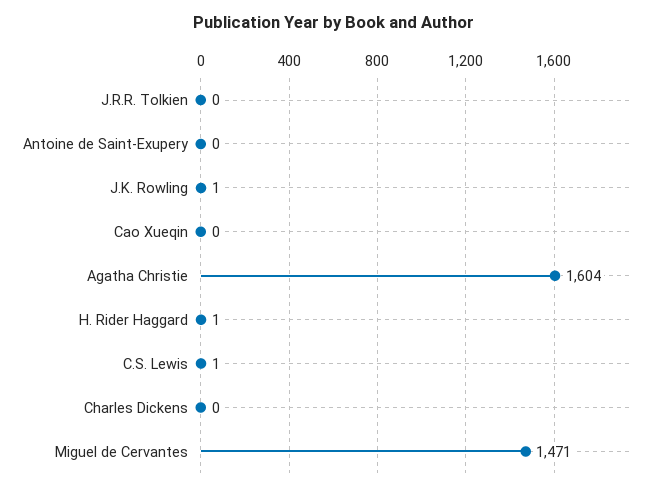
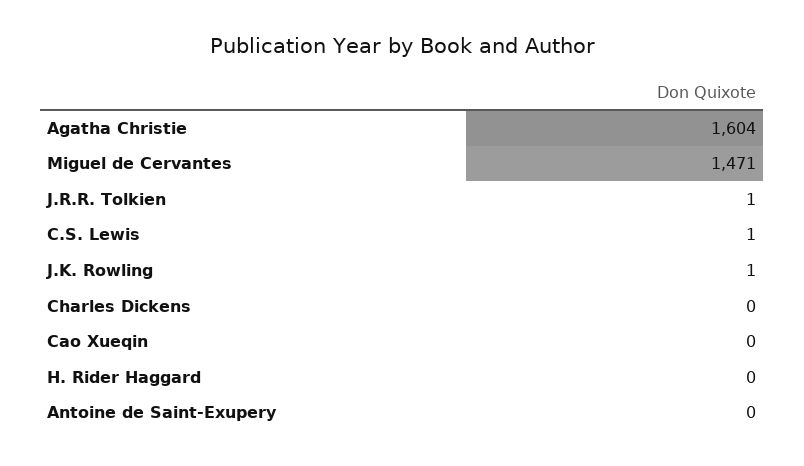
  {
-   "J.R.R. Tolkien": 0,
+   "J.R.R. Tolkien": 1,
    "Antoine de Saint-Exupery": 0,
    "J.K. Rowling": 1,
    "Cao Xueqin": 0,
    "Agatha Christie": 1604,
-   "H. Rider Haggard": 1,
+   "H. Rider Haggard": 0,
    "C.S. Lewis": 1,
    "Charles Dickens": 0,
    "Miguel de Cervantes": 1471
  }

